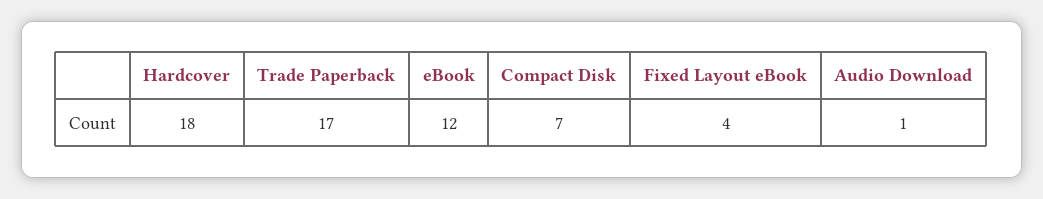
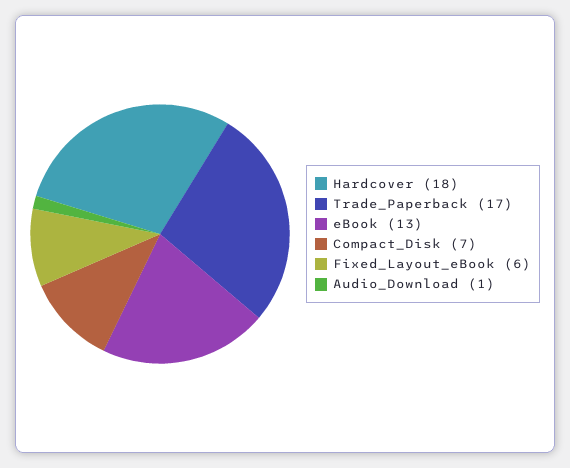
  {
    "Hardcover": 18,
    "Trade Paperback": 17,
-   "eBook": 12,
+   "eBook": 13,
    "Compact Disk": 7,
-   "Fixed Layout eBook": 4,
+   "Fixed Layout eBook": 6,
    "Audio Download": 1
  }

